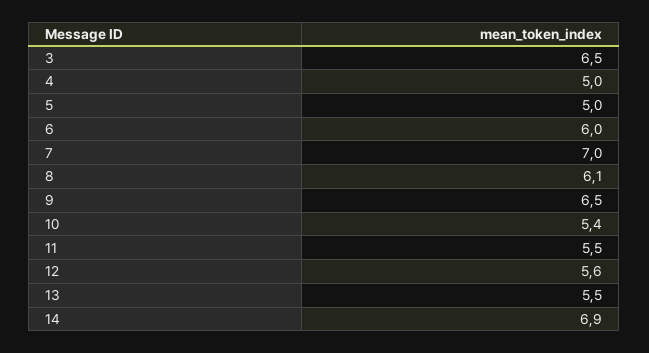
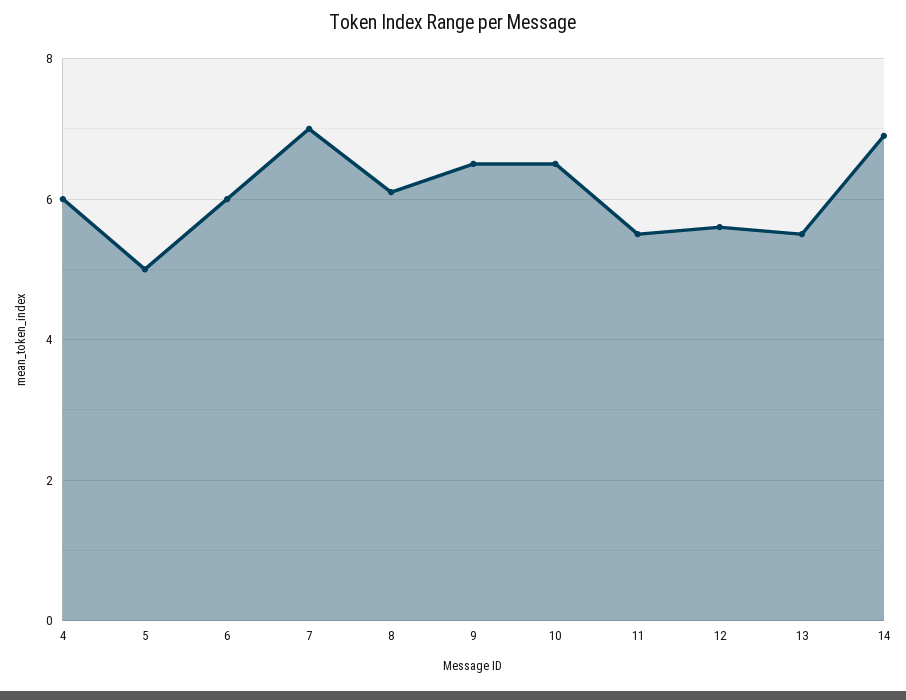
  {
-   "3": 6.5,
-   "4": 5,
+   "4": 6,
    "5": 5,
    "6": 6,
    "7": 7,
    "8": 6.1,
    "9": 6.5,
-   "10": 5.4,
+   "10": 6.5,
    "11": 5.5,
    "12": 5.6,
    "13": 5.5,
    "14": 6.9
  }

